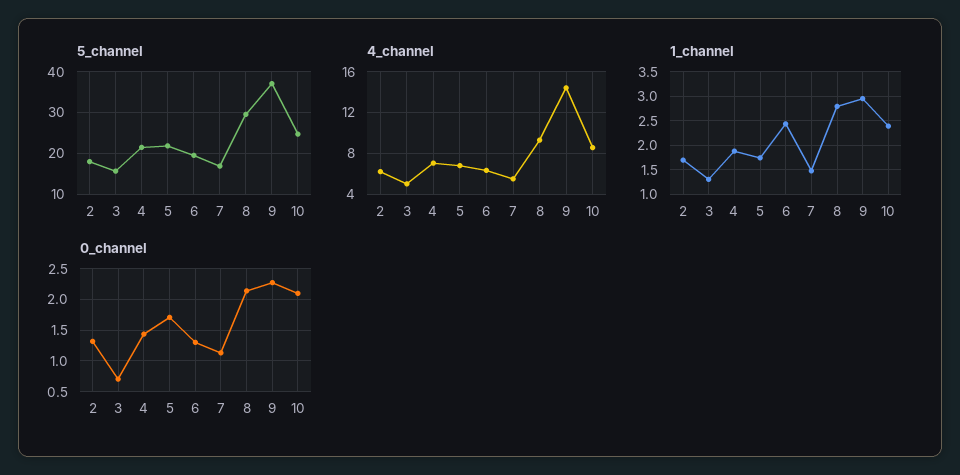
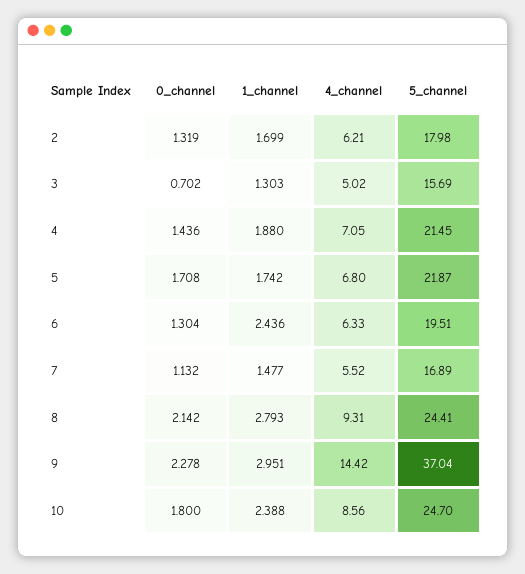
  {
    "5_channel": {
      "2": 17.98,
      "3": 15.69,
      "4": 21.45,
      "5": 21.87,
      "6": 19.51,
      "7": 16.89,
-     "8": 30,
+     "8": 24.41,
      "9": 37.04,
      "10": 24.7
    },
    "4_channel": {
      "2": 6.21,
      "3": 5.02,
      "4": 7.05,
      "5": 6.8,
      "6": 6.33,
      "7": 5.52,
      "8": 9.31,
      "9": 14.42,
      "10": 8.56
    },
    "1_channel": {
      "2": 1.699,
      "3": 1.303,
      "4": 1.88,
      "5": 1.742,
      "6": 2.436,
      "7": 1.477,
      "8": 2.793,
      "9": 2.951,
      "10": 2.388
    },
    "0_channel": {
      "2": 1.319,
      "3": 0.702,
      "4": 1.436,
      "5": 1.708,
      "6": 1.304,
      "7": 1.132,
      "8": 2.142,
      "9": 2.278,
-     "10": 2.1
+     "10": 1.8
    }
  }

